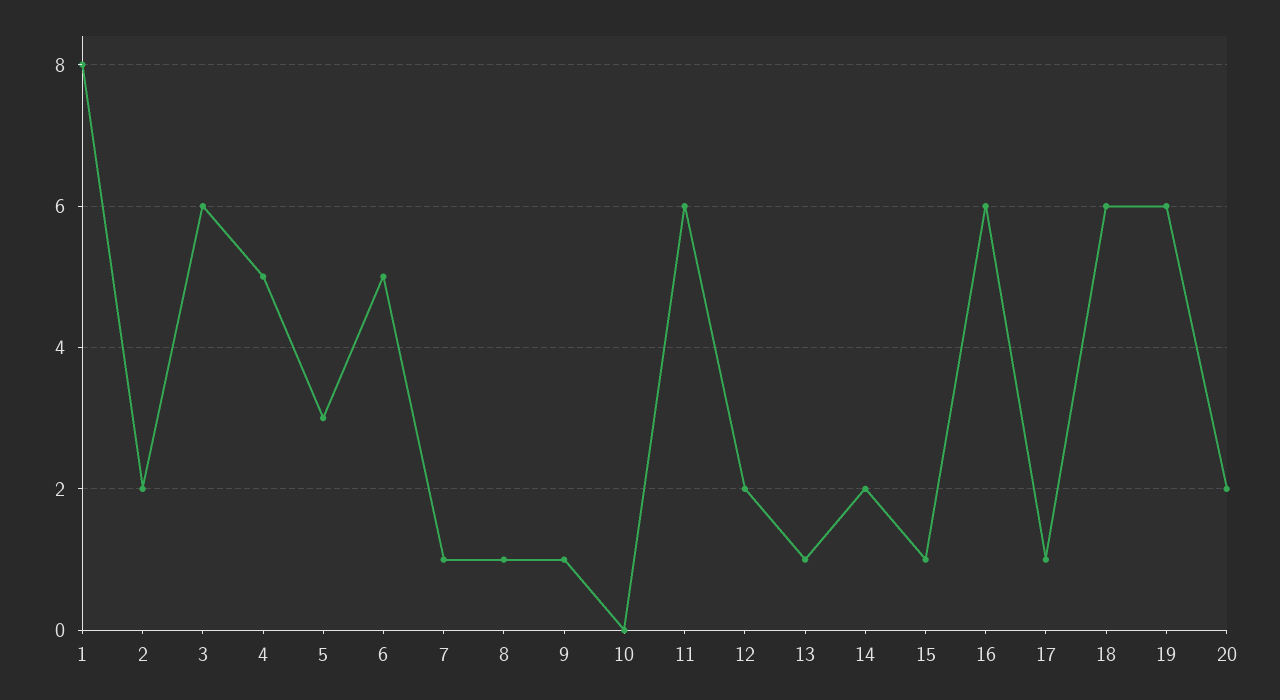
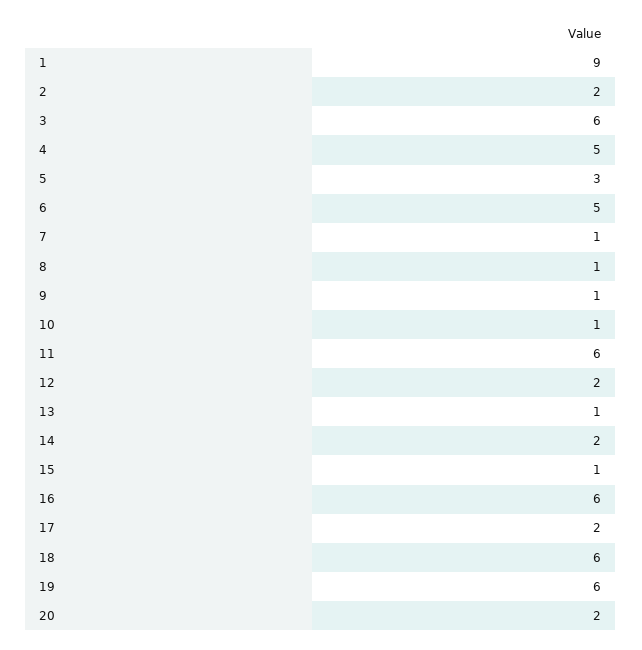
  {
-   "1": 8,
+   "1": 9,
    "2": 2,
    "3": 6,
    "4": 5,
    "5": 3,
    "6": 5,
    "7": 1,
    "8": 1,
    "9": 1,
-   "10": 0,
+   "10": 1,
    "11": 6,
    "12": 2,
    "13": 1,
    "14": 2,
    "15": 1,
    "16": 6,
-   "17": 1,
+   "17": 2,
    "18": 6,
    "19": 6,
    "20": 2
  }

